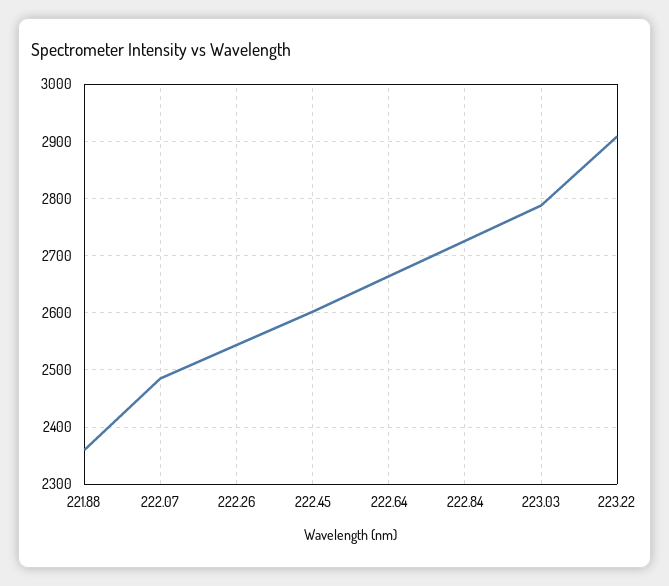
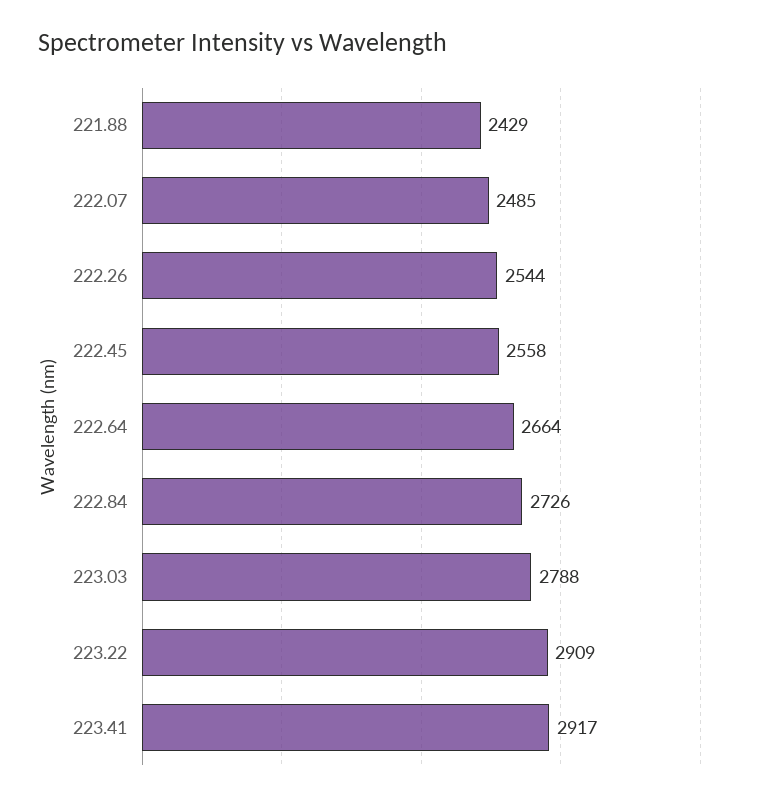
  {
-   "221.88": 2360,
+   "221.88": 2429,
    "222.07": 2485,
    "222.26": 2544,
-   "222.45": 2600,
+   "222.45": 2558,
    "222.64": 2664,
    "222.84": 2726,
    "223.03": 2788,
-   "223.22": 2909
+   "223.22": 2909,
+   "223.41": 2917
  }

